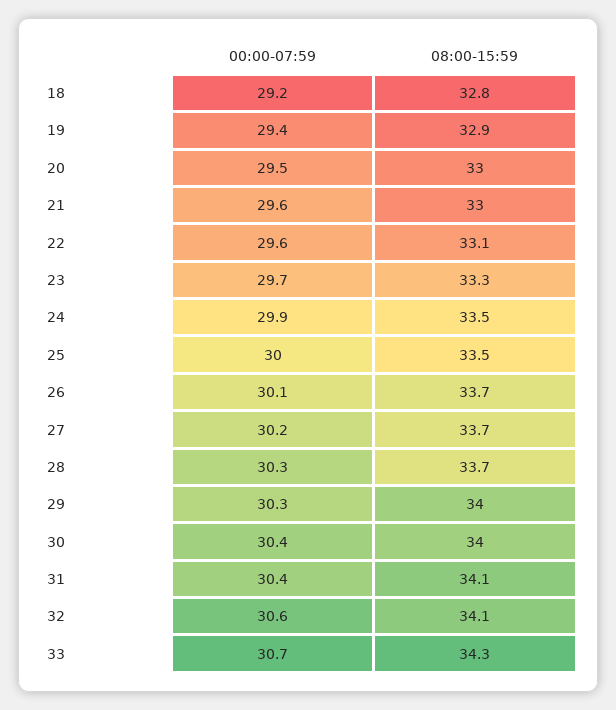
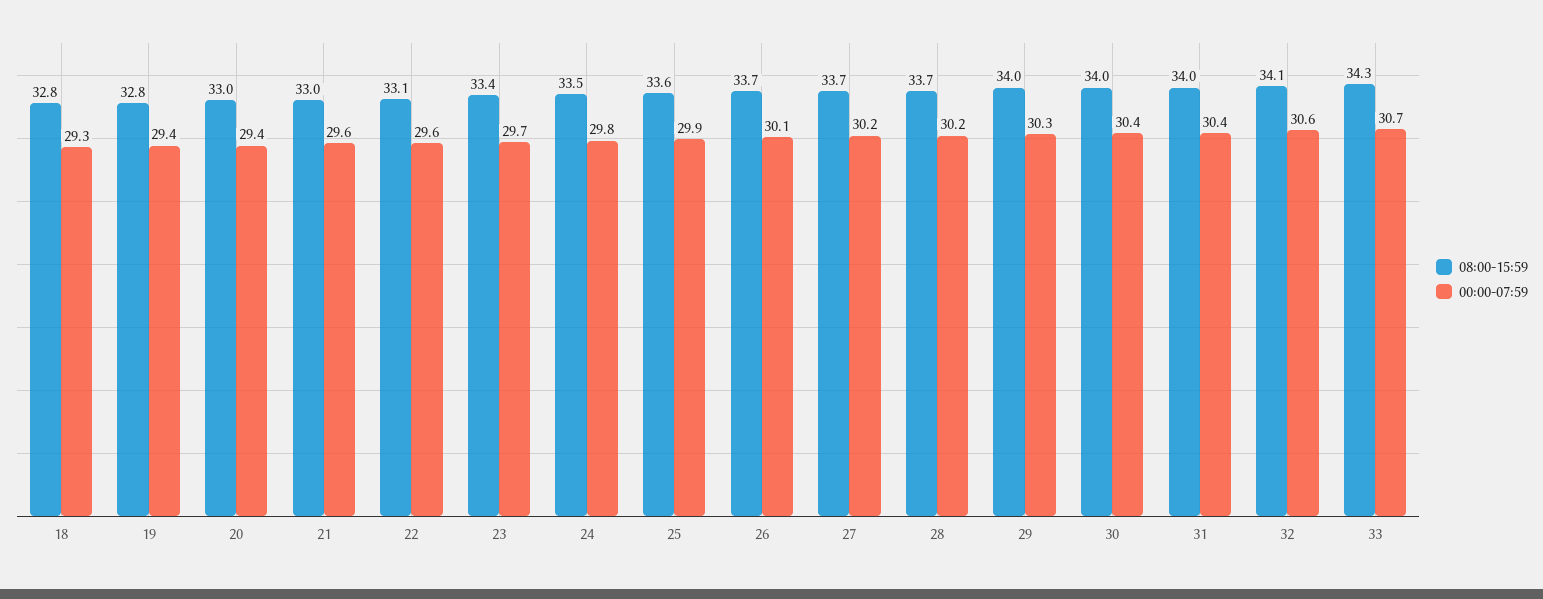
  {
    "00:00-07:59": {
-     "18": 29.2,
+     "18": 29.3,
      "19": 29.4,
-     "20": 29.5,
+     "20": 29.4,
      "21": 29.6,
      "22": 29.6,
      "23": 29.7,
-     "24": 29.9,
+     "24": 29.8,
-     "25": 30,
+     "25": 29.9,
      "26": 30.1,
      "27": 30.2,
-     "28": 30.3,
+     "28": 30.2,
      "29": 30.3,
      "30": 30.4,
      "31": 30.4,
      "32": 30.6,
      "33": 30.7
    },
    "08:00-15:59": {
      "18": 32.8,
-     "19": 32.9,
+     "19": 32.8,
      "20": 33,
      "21": 33,
      "22": 33.1,
-     "23": 33.3,
+     "23": 33.4,
      "24": 33.5,
-     "25": 33.5,
+     "25": 33.6,
      "26": 33.7,
      "27": 33.7,
      "28": 33.7,
      "29": 34,
      "30": 34,
-     "31": 34.1,
+     "31": 34,
      "32": 34.1,
      "33": 34.3
    }
  }

